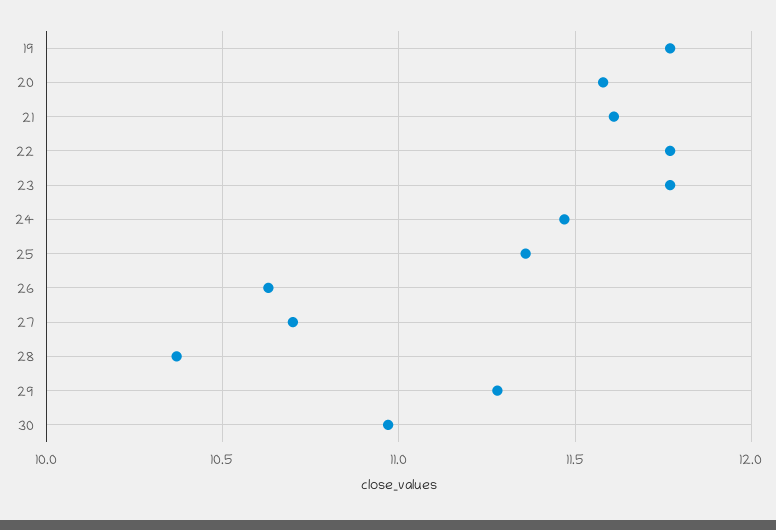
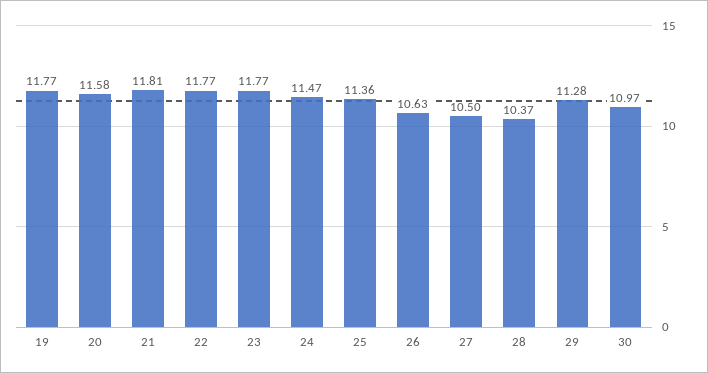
  {
    "19": 11.77,
    "20": 11.58,
-   "21": 11.6,
+   "21": 11.81,
    "22": 11.77,
    "23": 11.77,
    "24": 11.47,
    "25": 11.36,
    "26": 10.63,
-   "27": 10.7,
+   "27": 10.5,
    "28": 10.37,
    "29": 11.28,
    "30": 10.97
  }

